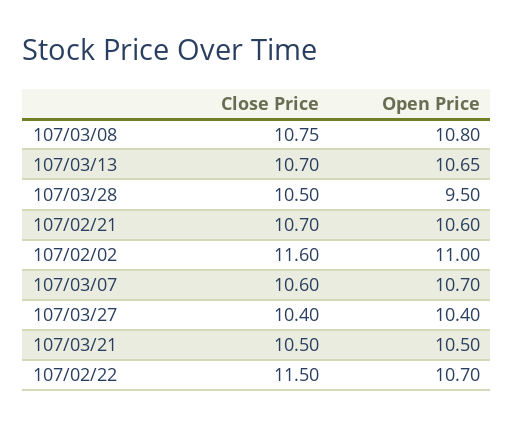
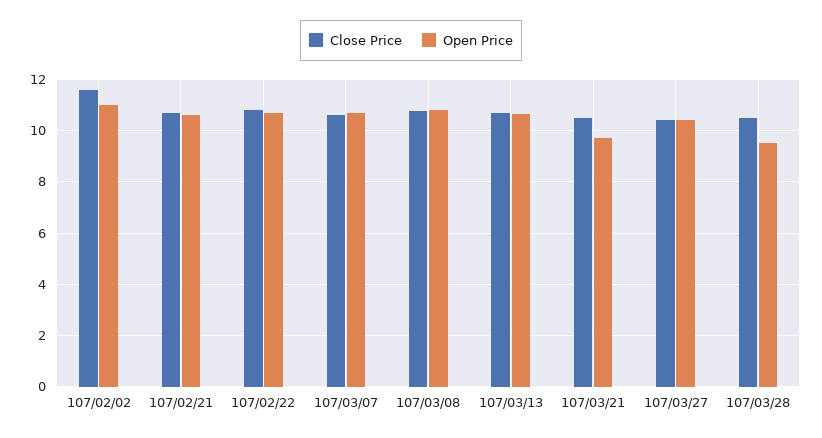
  {
    "Close Price": {
      "107/03/08": 10.75,
      "107/03/13": 10.7,
      "107/03/28": 10.5,
      "107/02/21": 10.7,
      "107/02/02": 11.6,
      "107/03/07": 10.6,
      "107/03/27": 10.4,
      "107/03/21": 10.5,
-     "107/02/22": 11.5
+     "107/02/22": 10.75
    },
    "Open Price": {
      "107/03/08": 10.8,
      "107/03/13": 10.65,
      "107/03/28": 9.5,
      "107/02/21": 10.6,
      "107/02/02": 11,
      "107/03/07": 10.7,
      "107/03/27": 10.4,
-     "107/03/21": 10.5,
+     "107/03/21": 9.75,
      "107/02/22": 10.7
    }
  }

